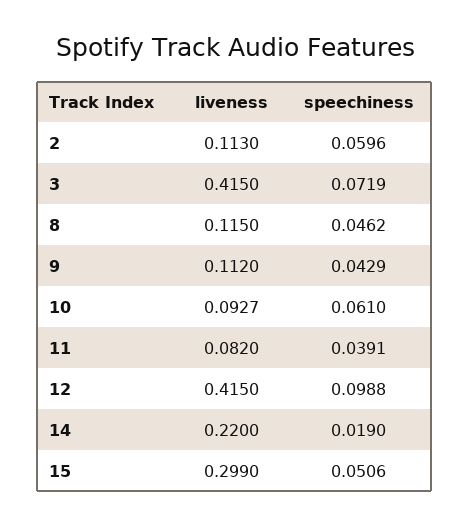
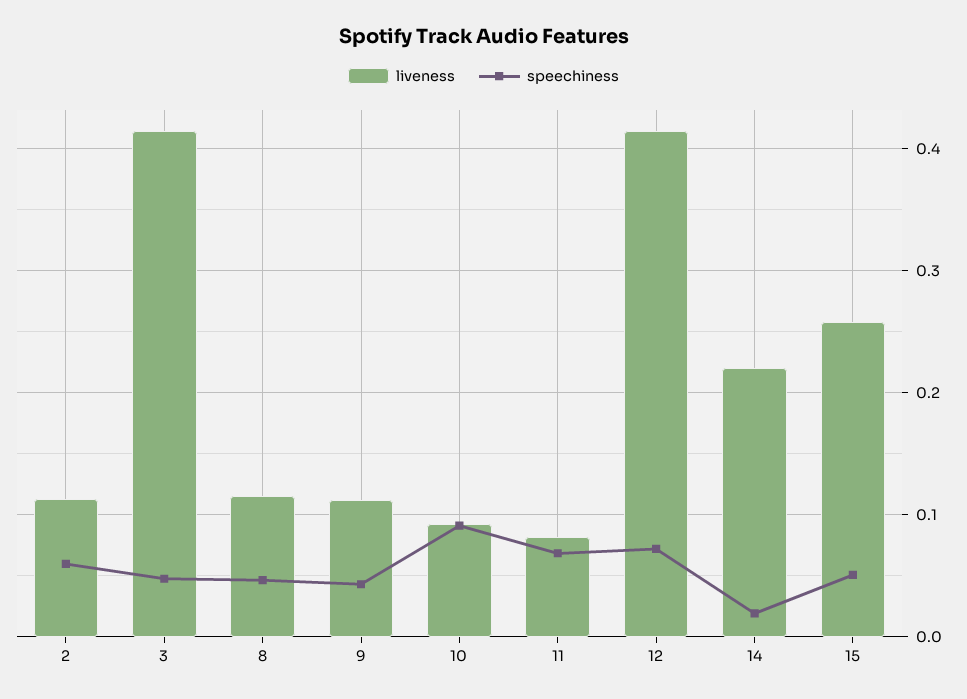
  {
    "liveness": {
      "2": 0.113,
      "3": 0.415,
      "8": 0.115,
      "9": 0.112,
      "10": 0.0927,
      "11": 0.082,
      "12": 0.415,
      "14": 0.22,
-     "15": 0.299
+     "15": 0.26
    },
    "speechiness": {
      "2": 0.0596,
-     "3": 0.0719,
+     "3": 0.05,
      "8": 0.0462,
      "9": 0.0429,
-     "10": 0.061,
+     "10": 0.09,
-     "11": 0.0391,
+     "11": 0.07,
-     "12": 0.0988,
+     "12": 0.07,
      "14": 0.019,
      "15": 0.0506
    }
  }

